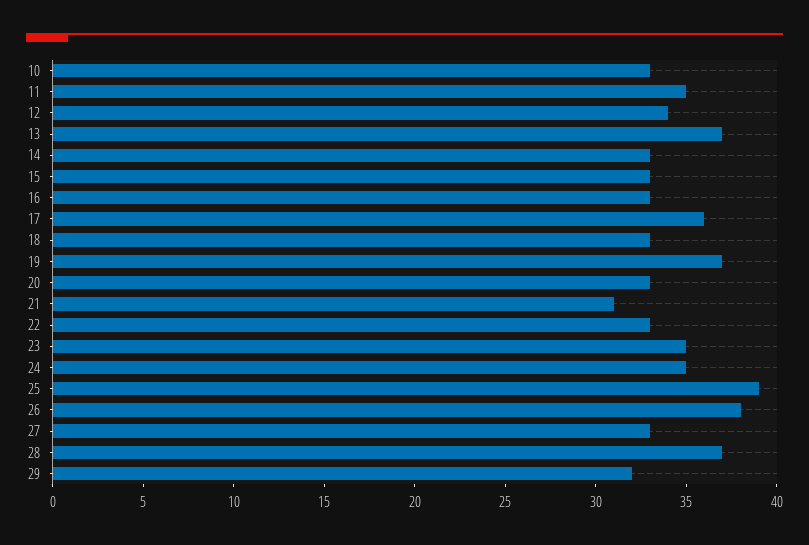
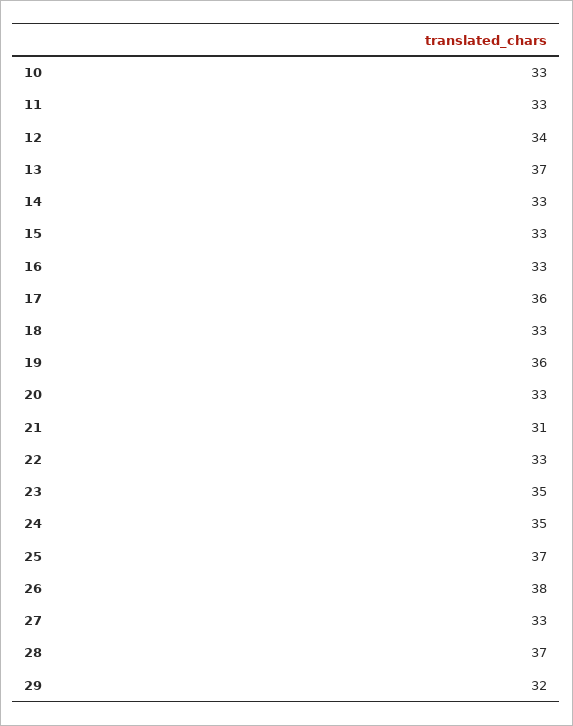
  {
    "10": 33,
-   "11": 35,
+   "11": 33,
    "12": 34,
    "13": 37,
    "14": 33,
    "15": 33,
    "16": 33,
    "17": 36,
    "18": 33,
-   "19": 37,
+   "19": 36,
    "20": 33,
    "21": 31,
    "22": 33,
    "23": 35,
    "24": 35,
-   "25": 39,
+   "25": 37,
    "26": 38,
    "27": 33,
    "28": 37,
    "29": 32
  }

